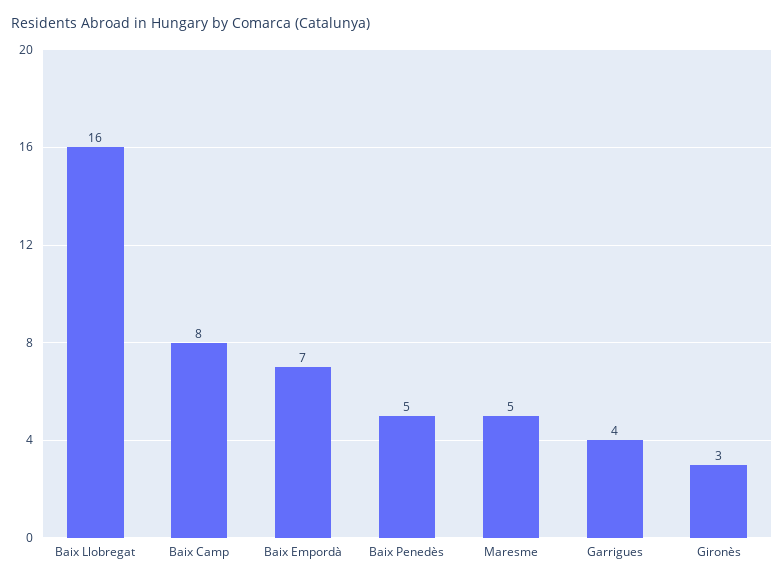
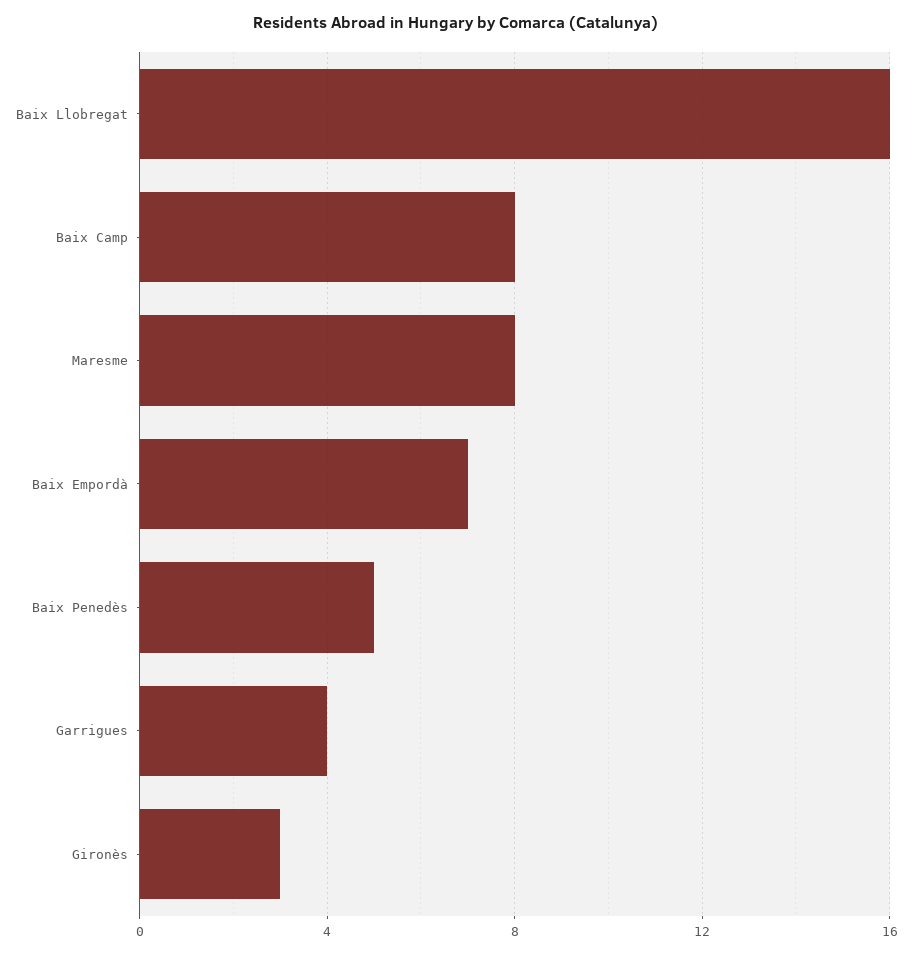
  {
    "Baix Llobregat": 16,
    "Baix Camp": 8,
    "Baix Empordà": 7,
    "Baix Penedès": 5,
-   "Maresme": 5,
+   "Maresme": 8,
    "Garrigues": 4,
    "Gironès": 3
  }

